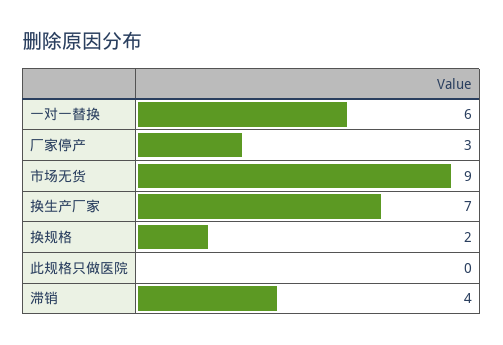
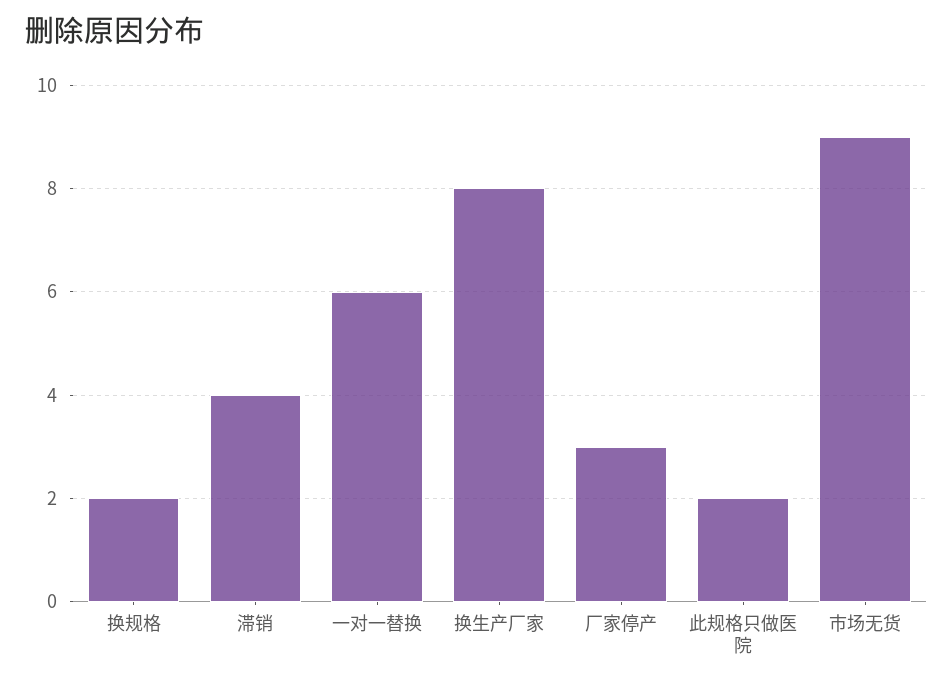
  {
    "一对一替换": 6,
    "厂家停产": 3,
    "市场无货": 9,
-   "换生产厂家": 7,
+   "换生产厂家": 8,
    "换规格": 2,
-   "此规格只做医院": 0,
+   "此规格只做医院": 2,
    "滞销": 4
  }

